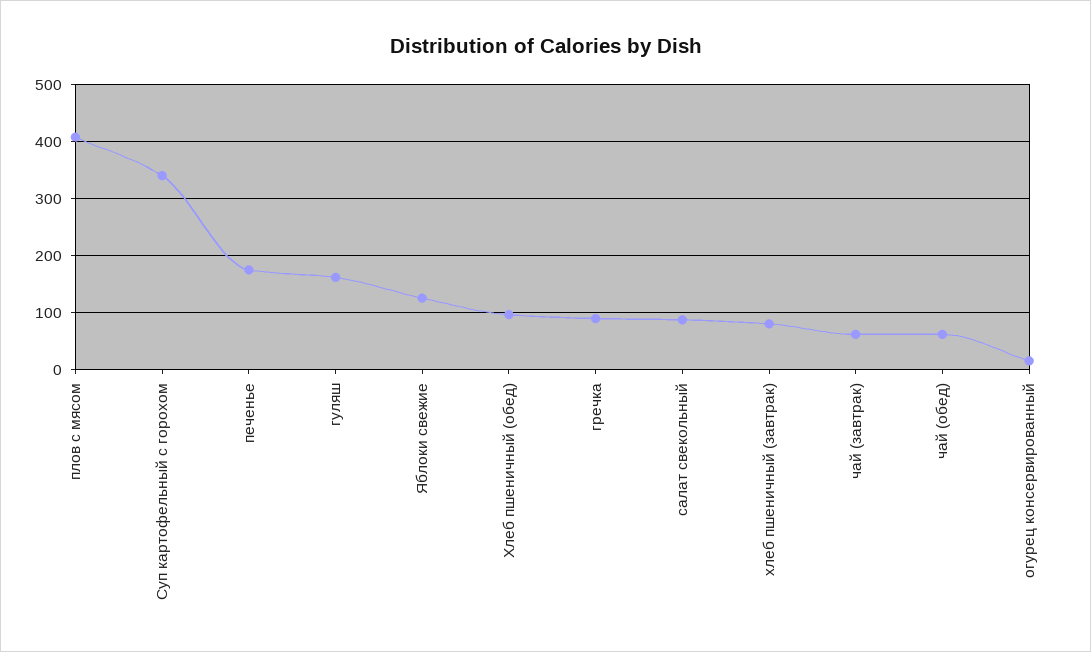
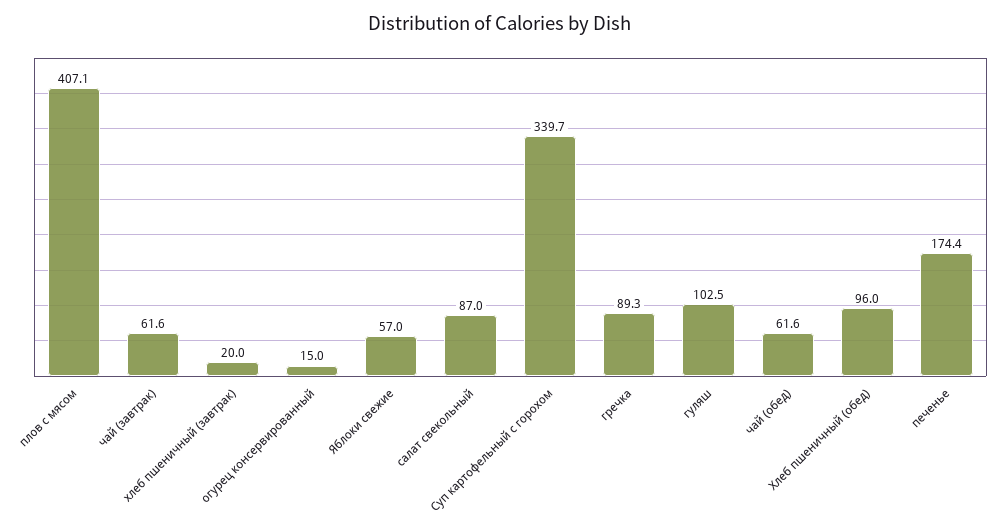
  {
    "плов с мясом": 407.1,
    "Суп картофельный с горохом": 339.7,
    "печенье": 174.4,
-   "гуляш": 160,
+   "гуляш": 102.5,
-   "Яблоки свежие": 120,
+   "Яблоки свежие": 57,
    "Хлеб пшеничный (обед)": 96,
    "гречка": 89.3,
    "салат свекольный": 87,
-   "хлеб пшеничный (завтрак)": 80,
+   "хлеб пшеничный (завтрак)": 20,
    "чай (завтрак)": 61.6,
    "чай (обед)": 61.6,
    "огурец консервированный": 15
  }

